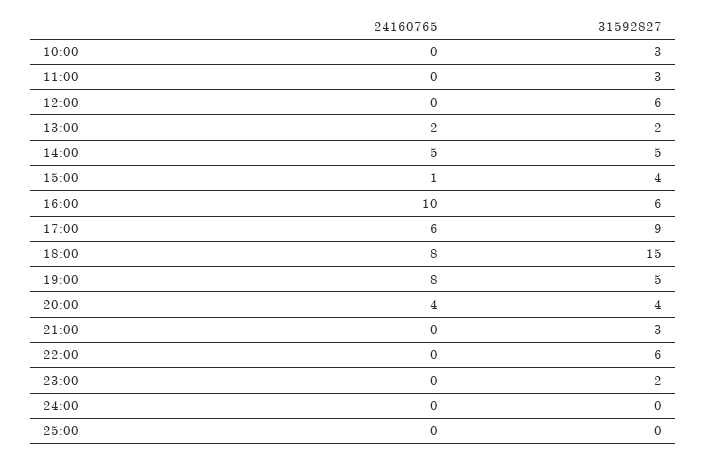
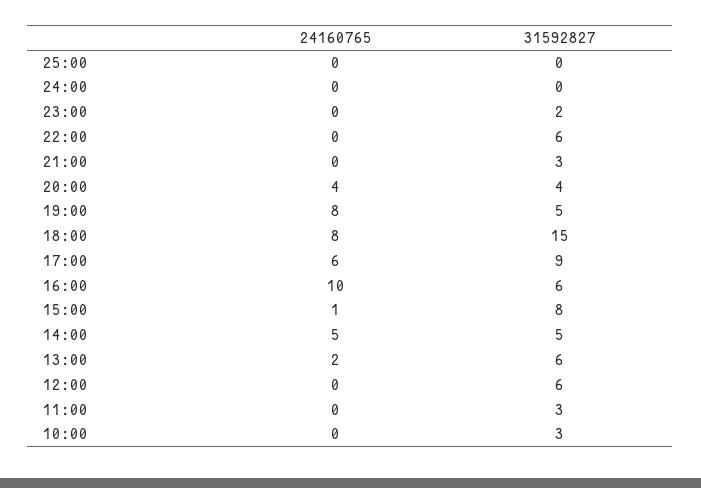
  {
    "24160765": {
      "10:00": 0,
      "11:00": 0,
      "12:00": 0,
      "13:00": 2,
      "14:00": 5,
      "15:00": 1,
      "16:00": 10,
      "17:00": 6,
      "18:00": 8,
      "19:00": 8,
      "20:00": 4,
      "21:00": 0,
      "22:00": 0,
      "23:00": 0,
      "24:00": 0,
      "25:00": 0
    },
    "31592827": {
      "10:00": 3,
      "11:00": 3,
      "12:00": 6,
-     "13:00": 2,
+     "13:00": 6,
      "14:00": 5,
-     "15:00": 4,
+     "15:00": 8,
      "16:00": 6,
      "17:00": 9,
      "18:00": 15,
      "19:00": 5,
      "20:00": 4,
      "21:00": 3,
      "22:00": 6,
      "23:00": 2,
      "24:00": 0,
      "25:00": 0
    }
  }

